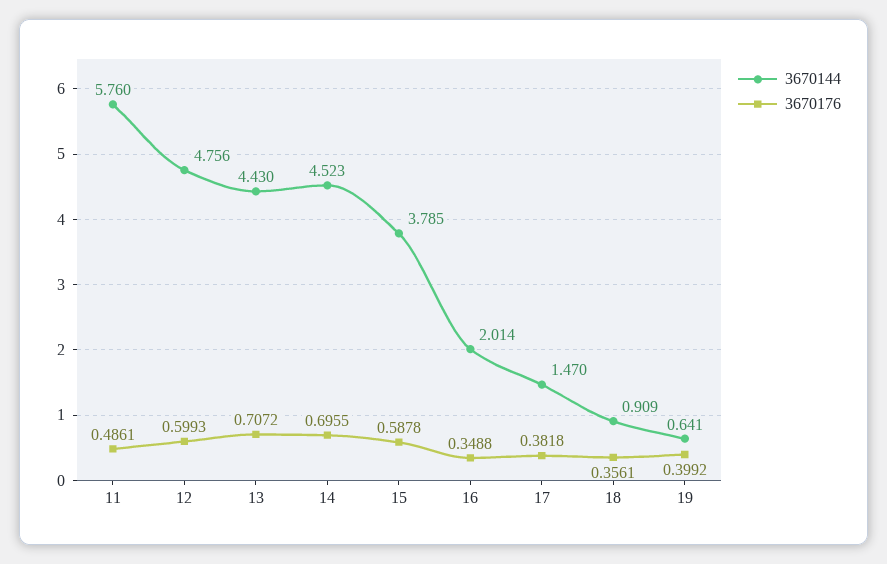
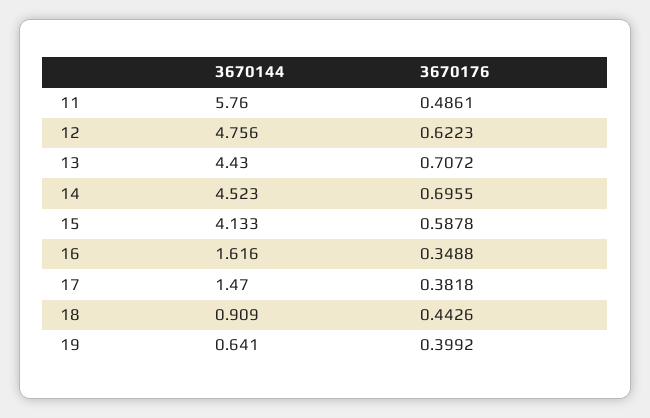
  {
    "3670144": {
      "11": 5.76,
      "12": 4.756,
      "13": 4.43,
      "14": 4.523,
-     "15": 3.785,
+     "15": 4.133,
-     "16": 2.014,
+     "16": 1.616,
      "17": 1.47,
      "18": 0.909,
      "19": 0.641
    },
    "3670176": {
      "11": 0.4861,
-     "12": 0.5993,
+     "12": 0.6223,
      "13": 0.7072,
      "14": 0.6955,
      "15": 0.5878,
      "16": 0.3488,
      "17": 0.3818,
-     "18": 0.3561,
+     "18": 0.4426,
      "19": 0.3992
    }
  }

